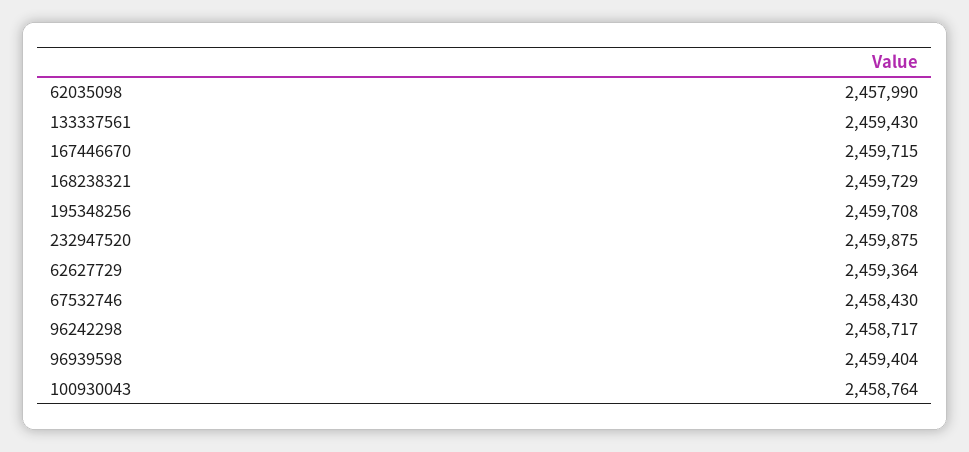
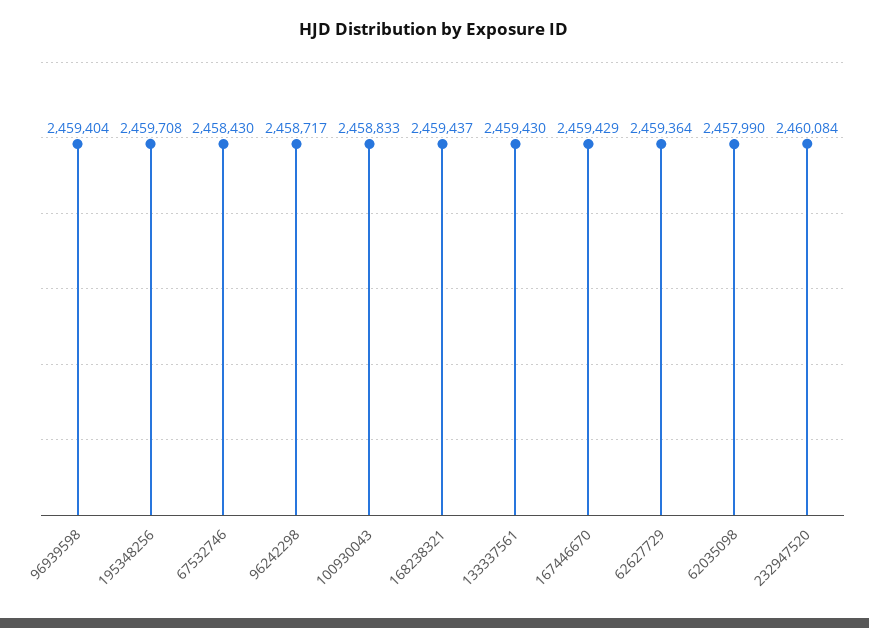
  {
    "62035098": 2457990,
    "133337561": 2459430,
-   "167446670": 2459715,
+   "167446670": 2459429,
-   "168238321": 2459729,
+   "168238321": 2459437,
    "195348256": 2459708,
-   "232947520": 2459875,
+   "232947520": 2460084,
    "62627729": 2459364,
    "67532746": 2458430,
    "96242298": 2458717,
    "96939598": 2459404,
-   "100930043": 2458764
+   "100930043": 2458833
  }

